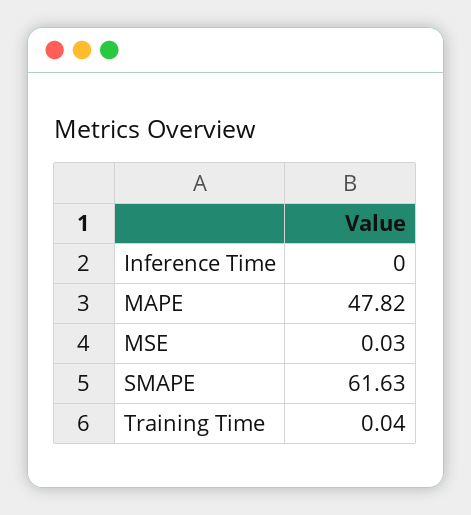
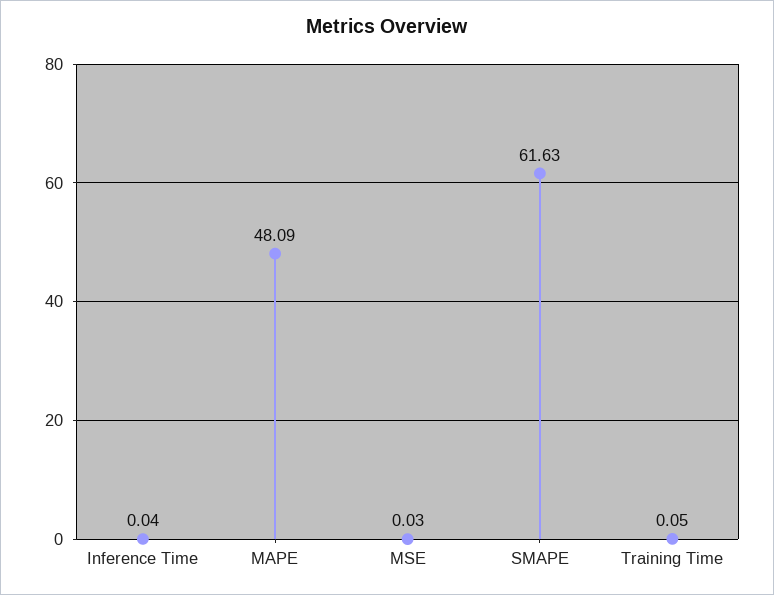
  {
-   "Inference Time": 0,
+   "Inference Time": 0.04,
-   "MAPE": 47.82,
+   "MAPE": 48.09,
    "MSE": 0.03,
    "SMAPE": 61.63,
-   "Training Time": 0.04
+   "Training Time": 0.05
  }

